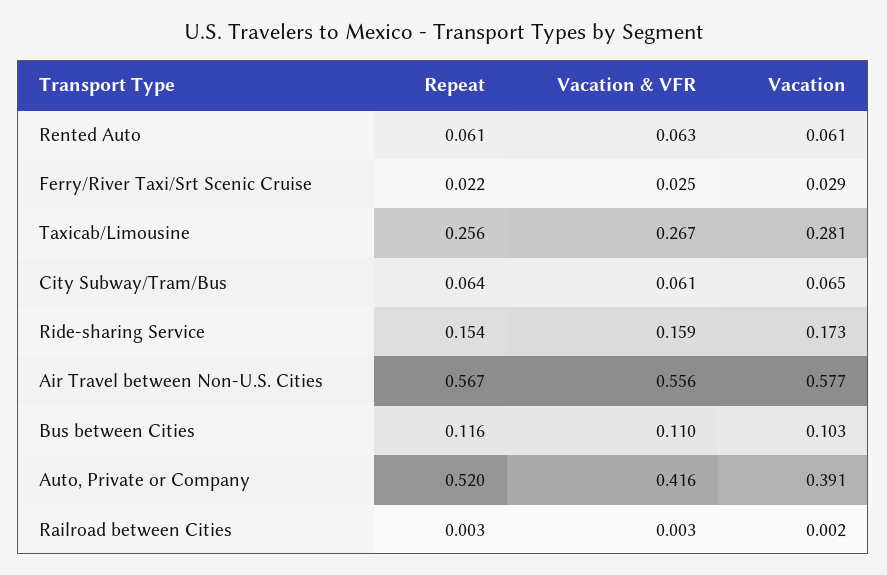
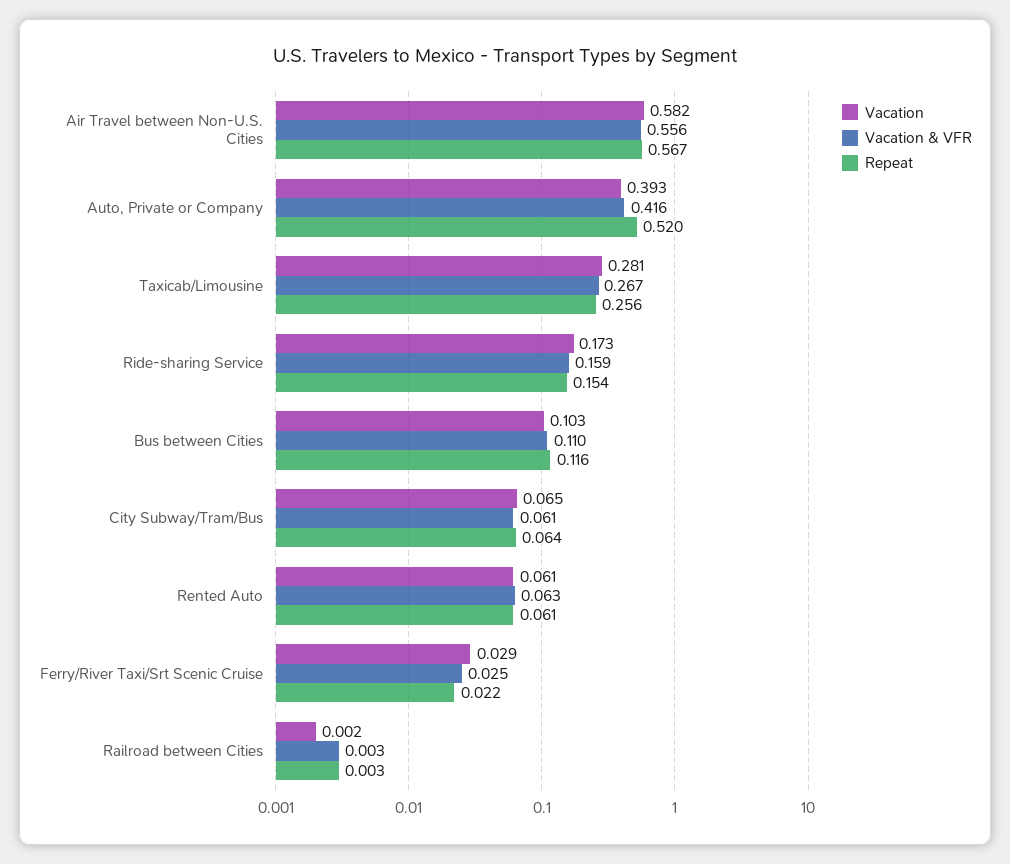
  {
    "Repeat": {
      "Rented Auto": 0.061,
      "Ferry/River Taxi/Srt Scenic Cruise": 0.022,
      "Taxicab/Limousine": 0.256,
      "City Subway/Tram/Bus": 0.064,
      "Ride-sharing Service": 0.154,
      "Air Travel between Non-U.S. Cities": 0.567,
      "Bus between Cities": 0.116,
      "Auto, Private or Company": 0.52,
      "Railroad between Cities": 0.003
    },
    "Vacation & VFR": {
      "Rented Auto": 0.063,
      "Ferry/River Taxi/Srt Scenic Cruise": 0.025,
      "Taxicab/Limousine": 0.267,
      "City Subway/Tram/Bus": 0.061,
      "Ride-sharing Service": 0.159,
      "Air Travel between Non-U.S. Cities": 0.556,
      "Bus between Cities": 0.11,
      "Auto, Private or Company": 0.416,
      "Railroad between Cities": 0.003
    },
    "Vacation": {
      "Rented Auto": 0.061,
      "Ferry/River Taxi/Srt Scenic Cruise": 0.029,
      "Taxicab/Limousine": 0.281,
      "City Subway/Tram/Bus": 0.065,
      "Ride-sharing Service": 0.173,
-     "Air Travel between Non-U.S. Cities": 0.577,
+     "Air Travel between Non-U.S. Cities": 0.582,
      "Bus between Cities": 0.103,
-     "Auto, Private or Company": 0.391,
+     "Auto, Private or Company": 0.393,
      "Railroad between Cities": 0.002
    }
  }

